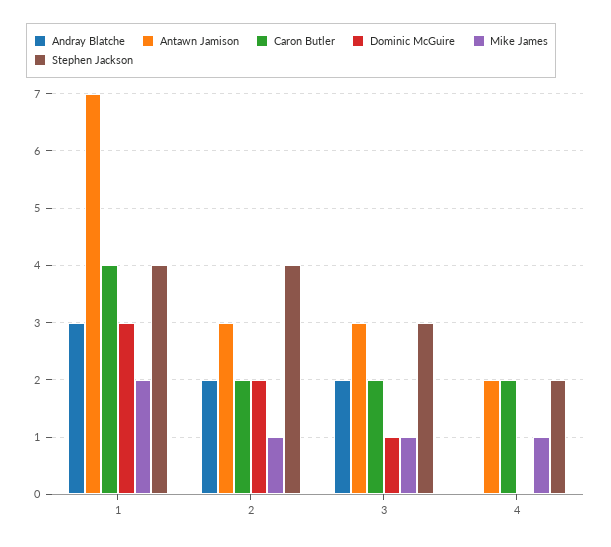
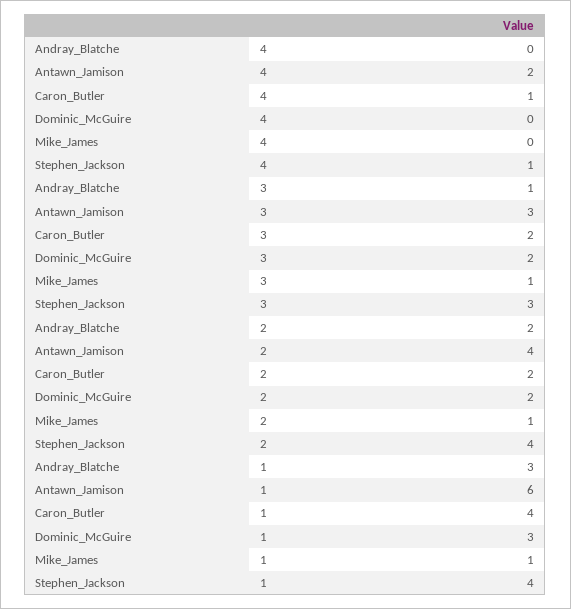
  {
    "Andray Blatche": {
      "1": 3,
      "2": 2,
-     "3": 2,
+     "3": 1,
      "4": 0
    },
    "Antawn Jamison": {
-     "1": 7,
+     "1": 6,
-     "2": 3,
+     "2": 4,
      "3": 3,
      "4": 2
    },
    "Caron Butler": {
      "1": 4,
      "2": 2,
      "3": 2,
-     "4": 2
+     "4": 1
    },
    "Dominic McGuire": {
      "1": 3,
      "2": 2,
-     "3": 1,
+     "3": 2,
      "4": 0
    },
    "Mike James": {
-     "1": 2,
+     "1": 1,
      "2": 1,
      "3": 1,
-     "4": 1
+     "4": 0
    },
    "Stephen Jackson": {
      "1": 4,
      "2": 4,
      "3": 3,
-     "4": 2
+     "4": 1
    }
  }

